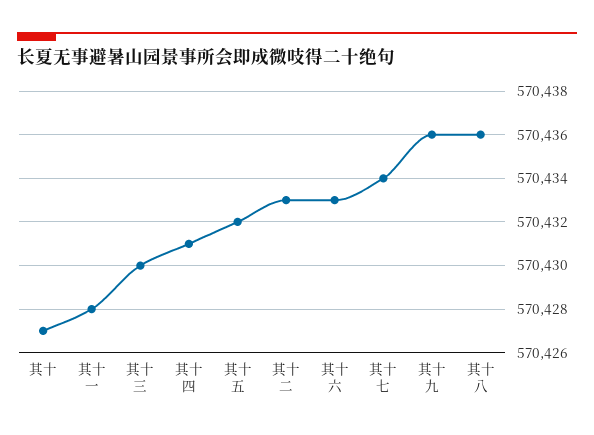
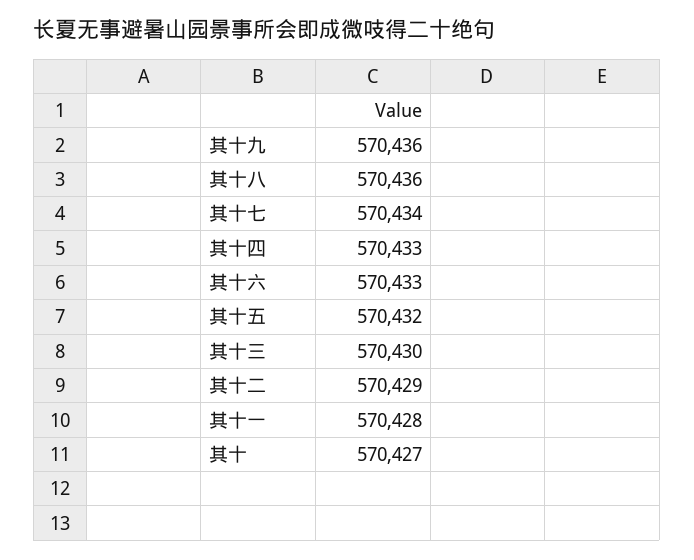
  {
    "其十": 570427,
    "其十一": 570428,
    "其十三": 570430,
-   "其十四": 570431,
+   "其十四": 570433,
    "其十五": 570432,
-   "其十二": 570433,
+   "其十二": 570429,
    "其十六": 570433,
    "其十七": 570434,
    "其十九": 570436,
    "其十八": 570436
  }

